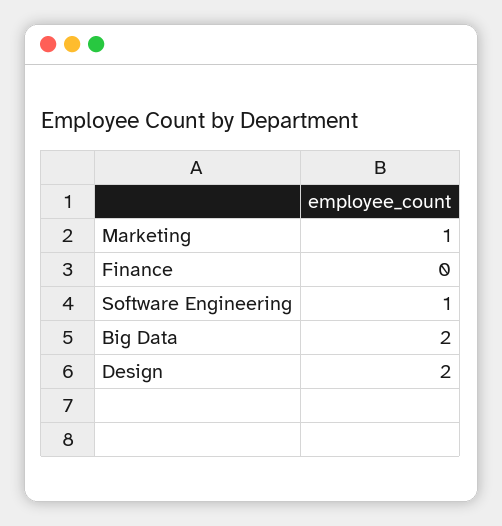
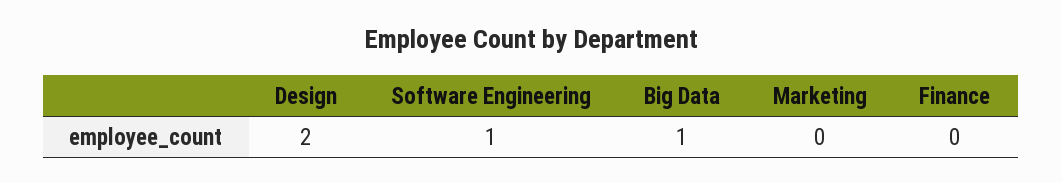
  {
-   "Marketing": 1,
+   "Marketing": 0,
    "Finance": 0,
    "Software Engineering": 1,
-   "Big Data": 2,
+   "Big Data": 1,
    "Design": 2
  }

